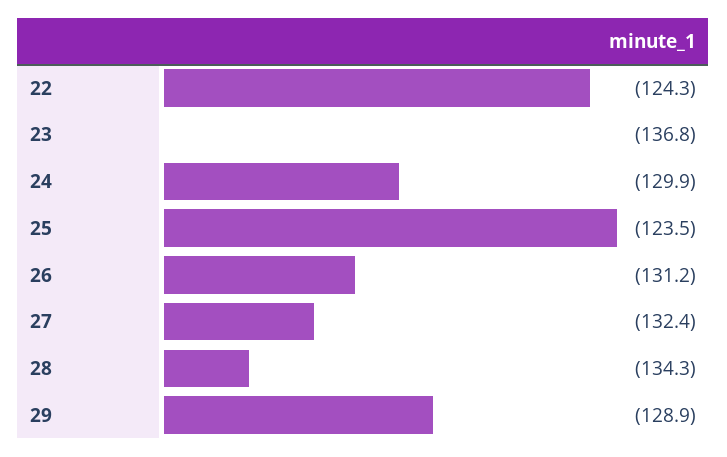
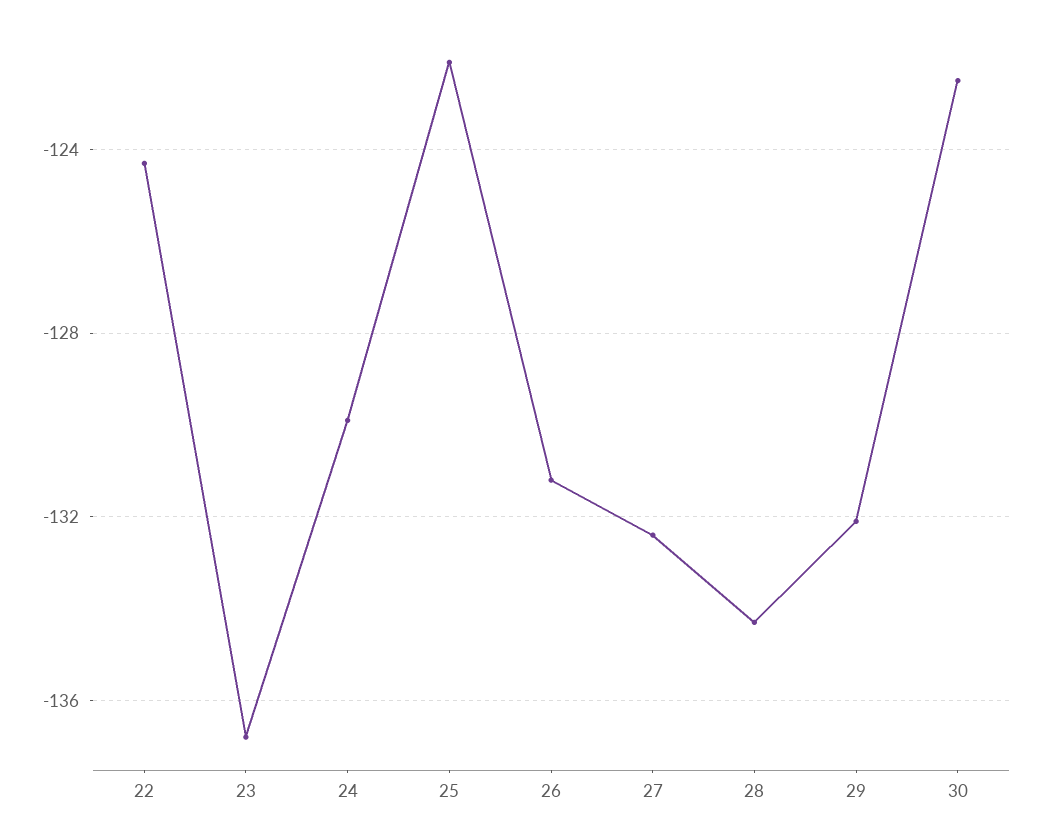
  {
    "22": -124.3,
    "23": -136.8,
    "24": -129.9,
-   "25": -123.5,
+   "25": -122,
    "26": -131.2,
    "27": -132.4,
    "28": -134.3,
-   "29": -128.9
+   "29": -132,
+   "30": -122.5
  }

